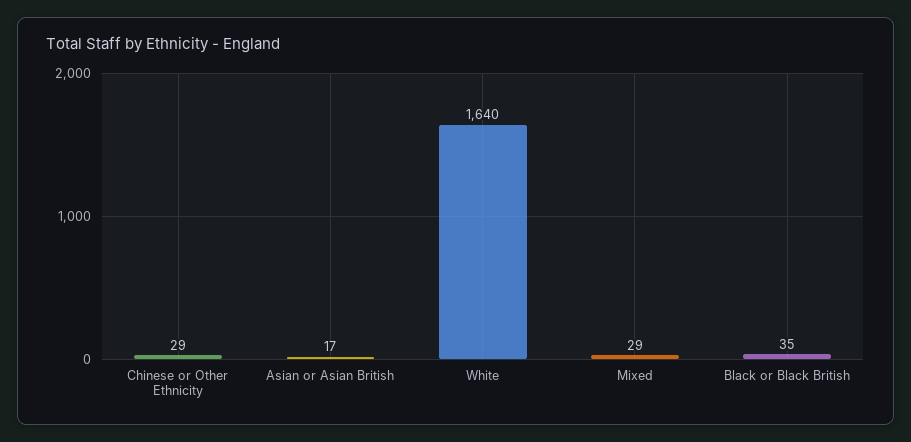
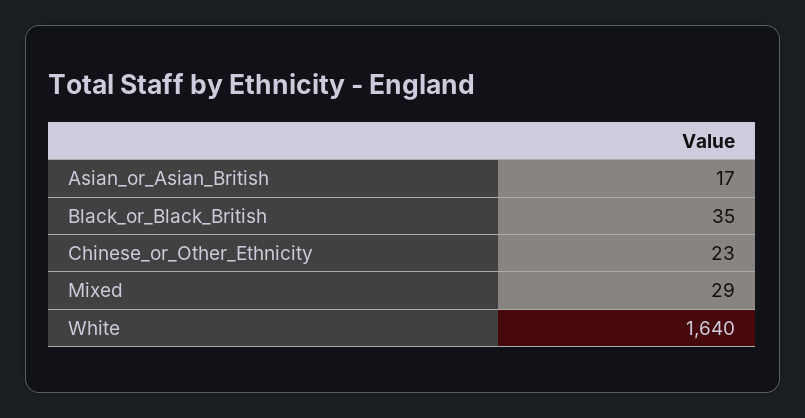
  {
-   "Chinese or Other Ethnicity": 29,
+   "Chinese or Other Ethnicity": 23,
    "Asian or Asian British": 17,
    "White": 1640,
    "Mixed": 29,
    "Black or Black British": 35
  }

